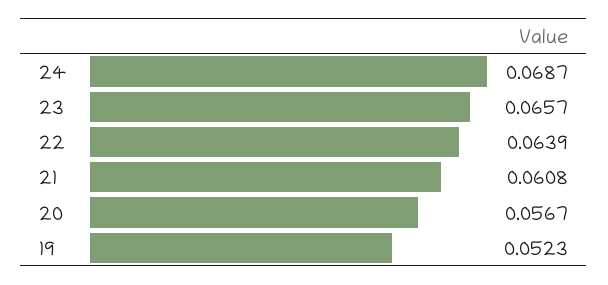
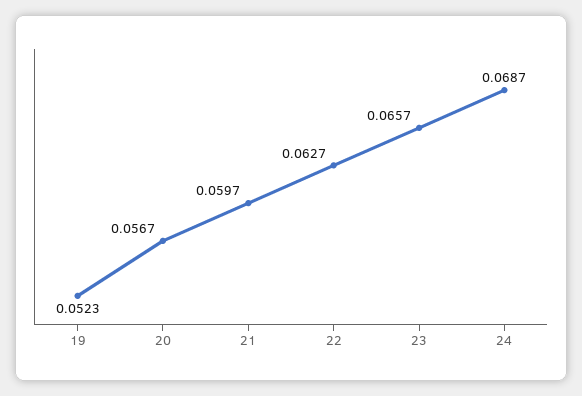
  {
    "24": 0.0687,
    "23": 0.0657,
-   "22": 0.0639,
+   "22": 0.0627,
-   "21": 0.0608,
+   "21": 0.0597,
    "20": 0.0567,
    "19": 0.0523
  }

